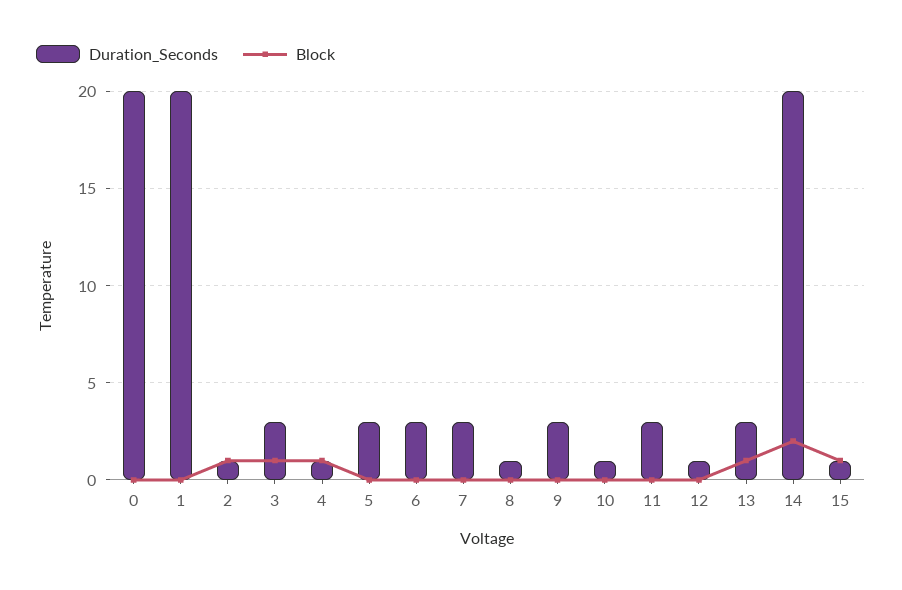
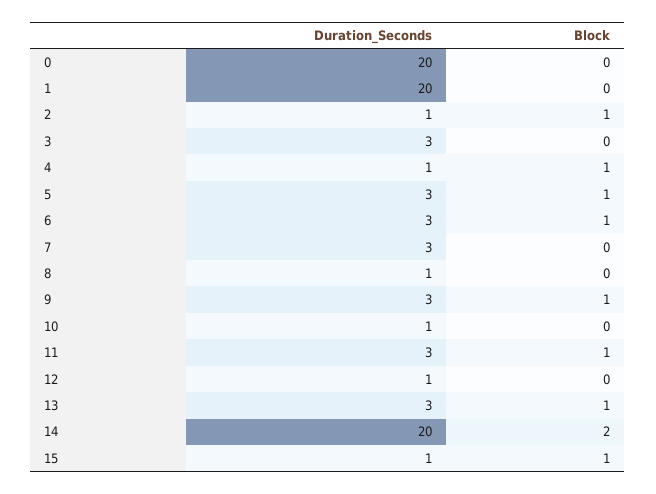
  {
    "Duration_Seconds": {
      "0": 20,
      "1": 20,
      "2": 1,
      "3": 3,
      "4": 1,
      "5": 3,
      "6": 3,
      "7": 3,
      "8": 1,
      "9": 3,
      "10": 1,
      "11": 3,
      "12": 1,
      "13": 3,
      "14": 20,
      "15": 1
    },
    "Block": {
      "0": 0,
      "1": 0,
      "2": 1,
-     "3": 1,
+     "3": 0,
      "4": 1,
-     "5": 0,
+     "5": 1,
-     "6": 0,
+     "6": 1,
      "7": 0,
      "8": 0,
-     "9": 0,
+     "9": 1,
      "10": 0,
-     "11": 0,
+     "11": 1,
      "12": 0,
      "13": 1,
      "14": 2,
      "15": 1
    }
  }

